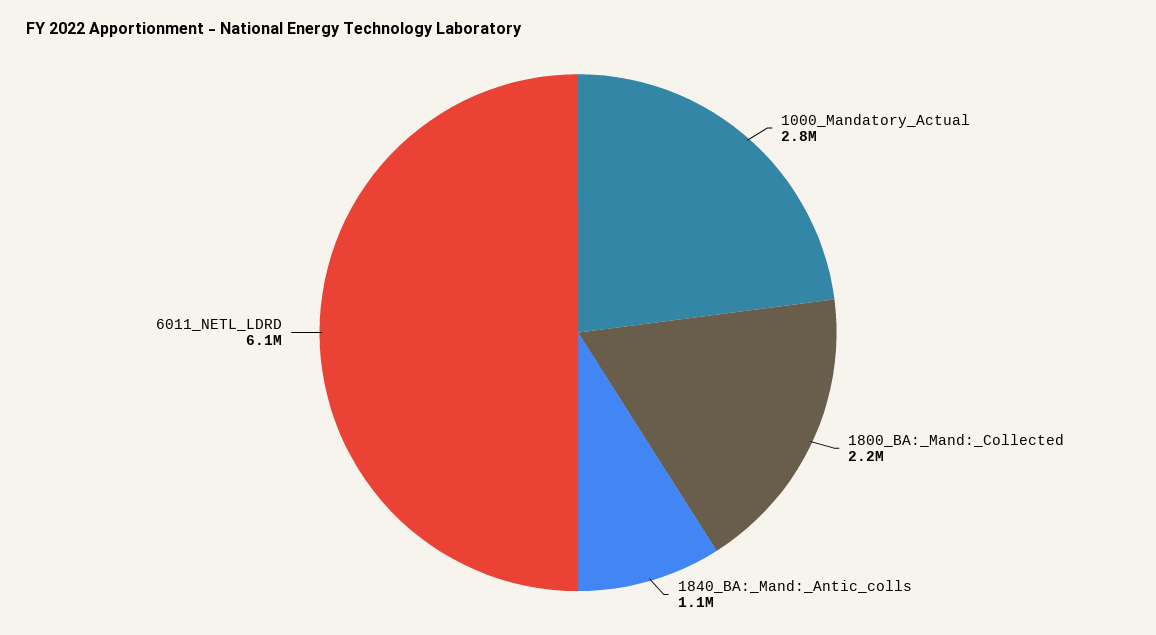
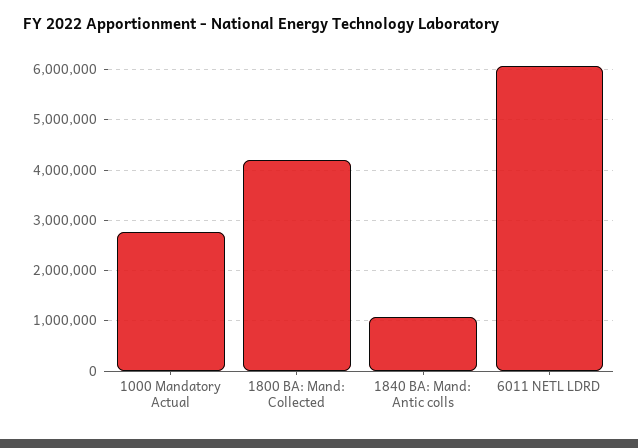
  {
    "1000_Mandatory_Actual": 2800000,
-   "1800_BA:_Mand:_Collected": 2200000,
+   "1800_BA:_Mand:_Collected": 4200000,
    "1840_BA:_Mand:_Antic_colls": 1100000,
    "6011_NETL_LDRD": 6100000
  }

